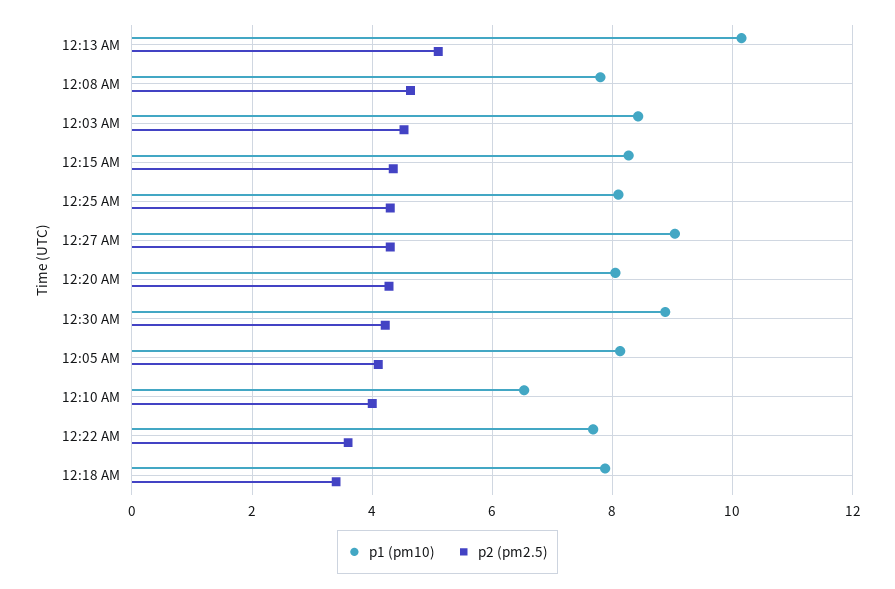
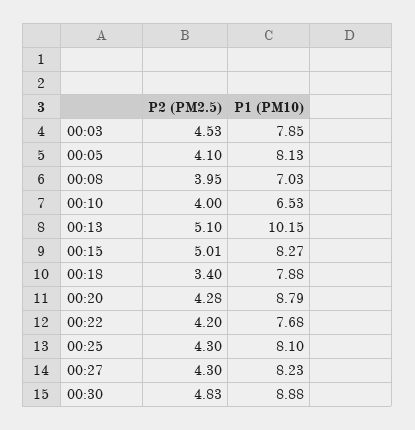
  {
    "p1 (pm10)": {
      "12:13 AM": 10.15,
-     "12:08 AM": 7.8,
+     "12:08 AM": 7.03,
-     "12:03 AM": 8.4,
+     "12:03 AM": 7.85,
      "12:15 AM": 8.27,
      "12:25 AM": 8.1,
-     "12:27 AM": 9,
+     "12:27 AM": 8.23,
-     "12:20 AM": 8,
+     "12:20 AM": 8.79,
      "12:30 AM": 8.88,
      "12:05 AM": 8.13,
      "12:10 AM": 6.53,
      "12:22 AM": 7.68,
      "12:18 AM": 7.88
    },
    "p2 (pm2.5)": {
      "12:13 AM": 5.1,
-     "12:08 AM": 4.6,
+     "12:08 AM": 3.95,
      "12:03 AM": 4.53,
-     "12:15 AM": 4.4,
+     "12:15 AM": 5.01,
      "12:25 AM": 4.3,
      "12:27 AM": 4.3,
      "12:20 AM": 4.28,
-     "12:30 AM": 4.2,
+     "12:30 AM": 4.83,
      "12:05 AM": 4.1,
      "12:10 AM": 4,
-     "12:22 AM": 3.6,
+     "12:22 AM": 4.2,
      "12:18 AM": 3.4
    }
  }

